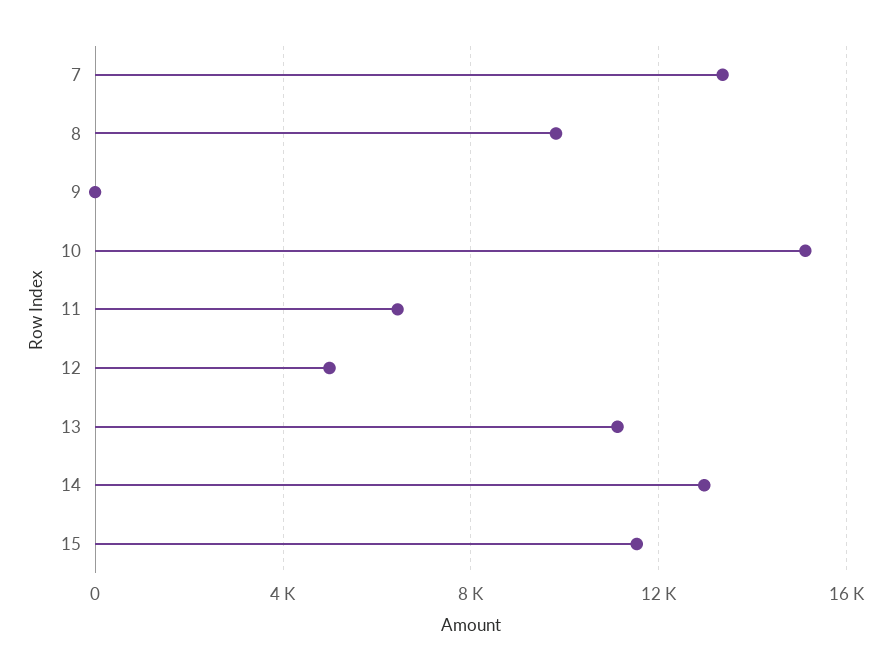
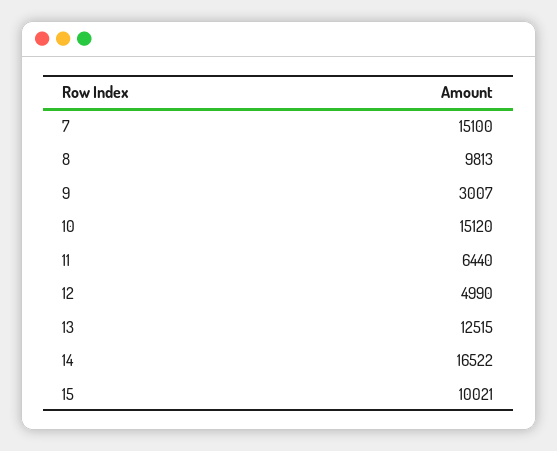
  {
-   "7": 13500,
+   "7": 15100,
    "8": 9813,
-   "9": 0,
+   "9": 3007,
    "10": 15120,
    "11": 6440,
    "12": 4990,
-   "13": 11000,
+   "13": 12515,
-   "14": 13000,
+   "14": 16522,
-   "15": 11500
+   "15": 10021
  }

